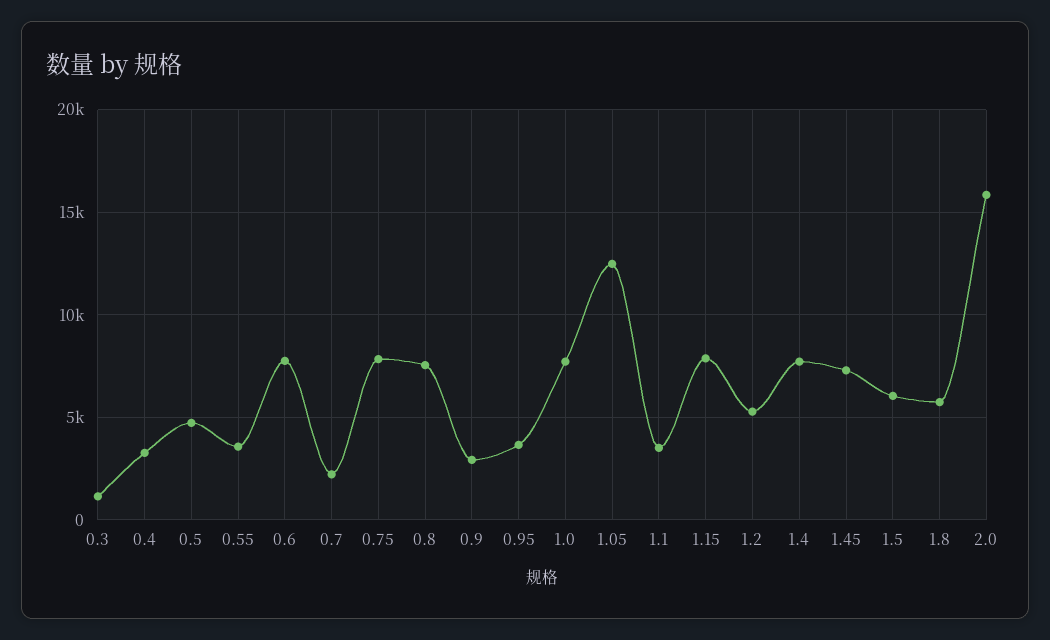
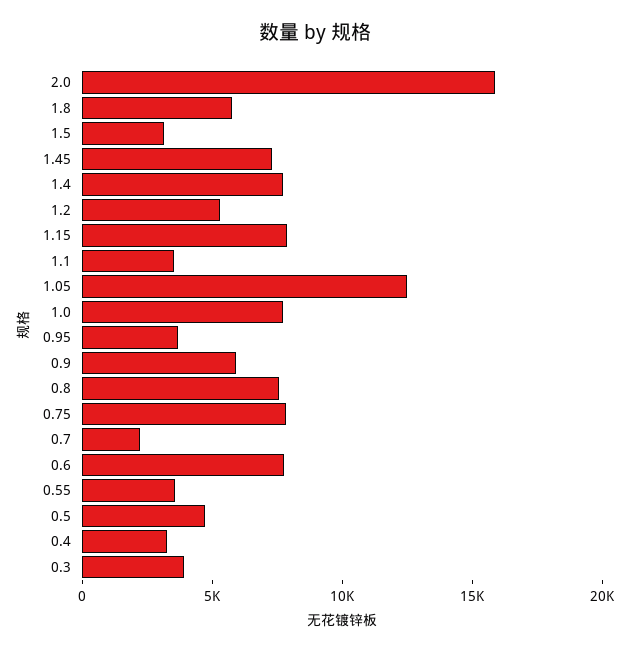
  {
-   "0.3": 1000,
+   "0.3": 4000,
    "0.4": 3500,
    "0.5": 4500,
    "0.55": 3500,
    "0.6": 8000,
    "0.7": 2000,
    "0.75": 8000,
    "0.8": 7500,
-   "0.9": 3000,
+   "0.9": 6000,
    "0.95": 3500,
    "1.0": 7500,
    "1.05": 12500,
    "1.1": 3500,
    "1.15": 8000,
    "1.2": 5500,
    "1.4": 7500,
    "1.45": 7500,
-   "1.5": 6000,
+   "1.5": 3000,
    "1.8": 5500,
    "2.0": 16000
  }

